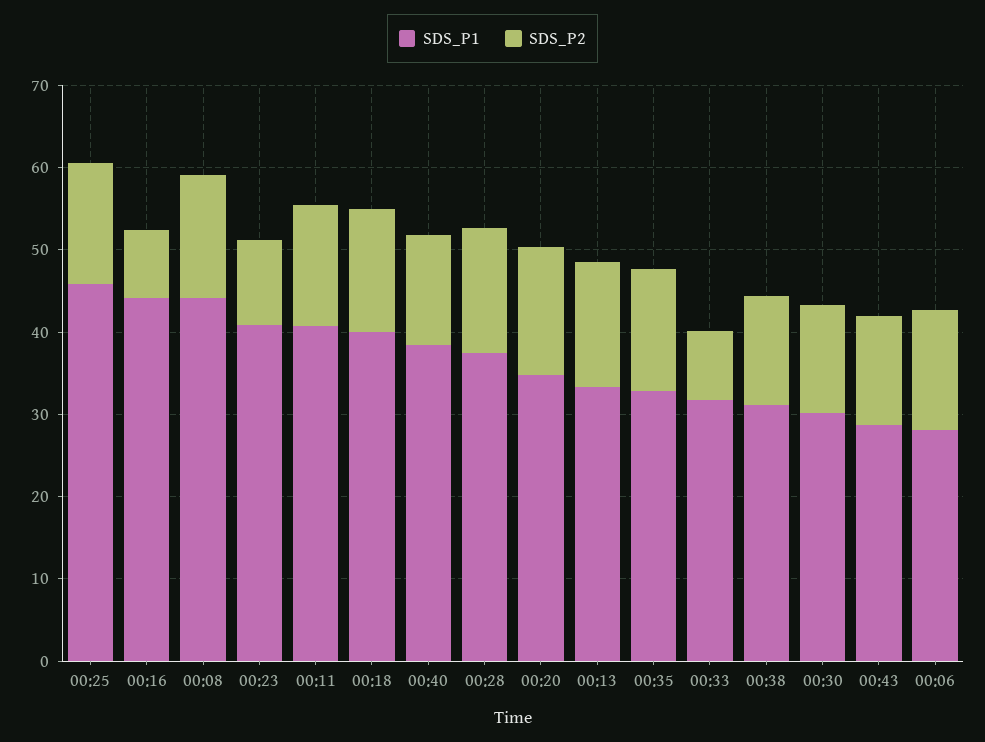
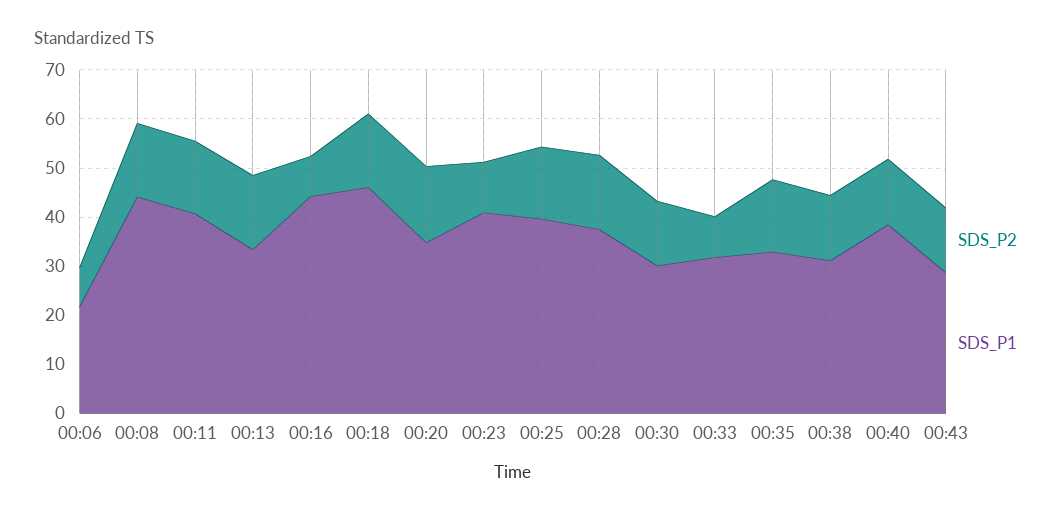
  {
    "SDS_P1": {
-     "00:25": 46,
+     "00:25": 40,
      "00:16": 44,
      "00:08": 44,
      "00:23": 40,
      "00:11": 40,
-     "00:18": 40,
+     "00:18": 46,
      "00:40": 38,
      "00:28": 38,
      "00:20": 34,
      "00:13": 34,
      "00:35": 32,
      "00:33": 32,
      "00:38": 32,
      "00:30": 30,
      "00:43": 28,
-     "00:06": 28
+     "00:06": 22
    },
    "SDS_P2": {
      "00:25": 14,
      "00:16": 8,
      "00:08": 16,
      "00:23": 10,
      "00:11": 14,
      "00:18": 14,
      "00:40": 14,
      "00:28": 16,
      "00:20": 16,
      "00:13": 16,
      "00:35": 14,
      "00:33": 8,
      "00:38": 14,
      "00:30": 14,
      "00:43": 14,
-     "00:06": 14
+     "00:06": 8
    }
  }

